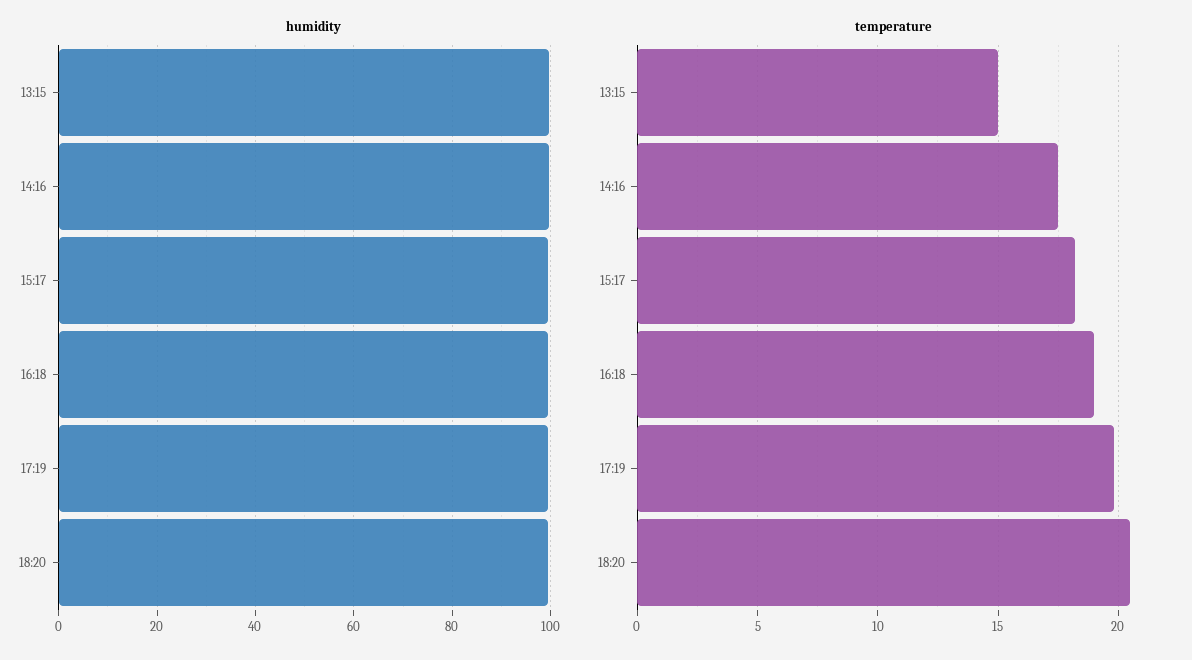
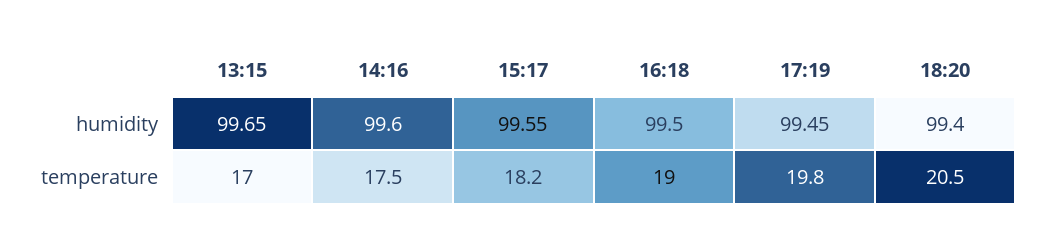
  {
    "humidity": {
      "13:15": 99.65,
      "14:16": 99.6,
      "15:17": 99.55,
      "16:18": 99.5,
      "17:19": 99.45,
      "18:20": 99.4
    },
    "temperature": {
-     "13:15": 15,
+     "13:15": 17,
      "14:16": 17.5,
      "15:17": 18.2,
      "16:18": 19,
      "17:19": 19.8,
      "18:20": 20.5
    }
  }

